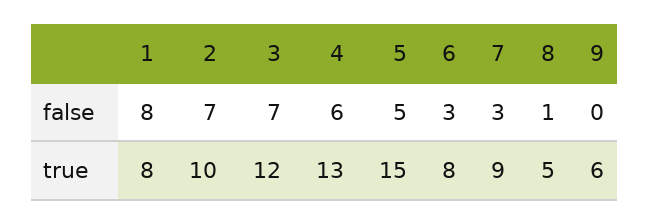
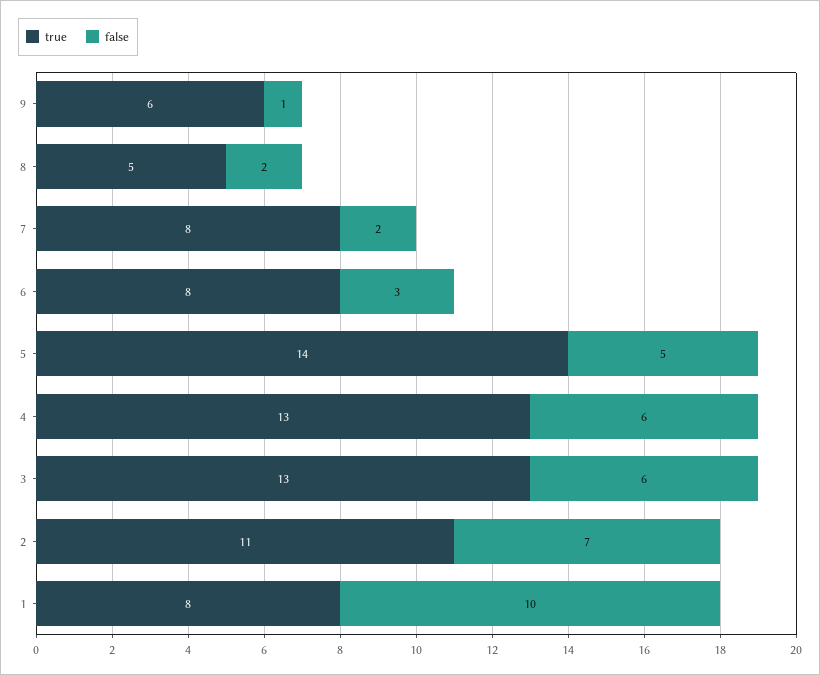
  {
    "false": {
-     "1": 8,
+     "1": 10,
      "2": 7,
-     "3": 7,
+     "3": 6,
      "4": 6,
      "5": 5,
      "6": 3,
-     "7": 3,
+     "7": 2,
-     "8": 1,
+     "8": 2,
-     "9": 0
+     "9": 1
    },
    "true": {
      "1": 8,
-     "2": 10,
+     "2": 11,
-     "3": 12,
+     "3": 13,
      "4": 13,
-     "5": 15,
+     "5": 14,
      "6": 8,
-     "7": 9,
+     "7": 8,
      "8": 5,
      "9": 6
    }
  }

